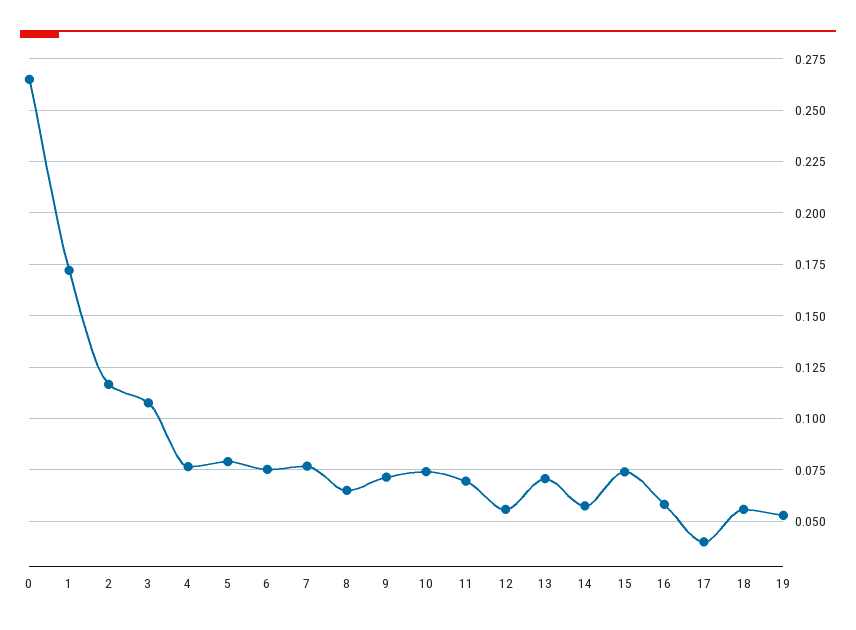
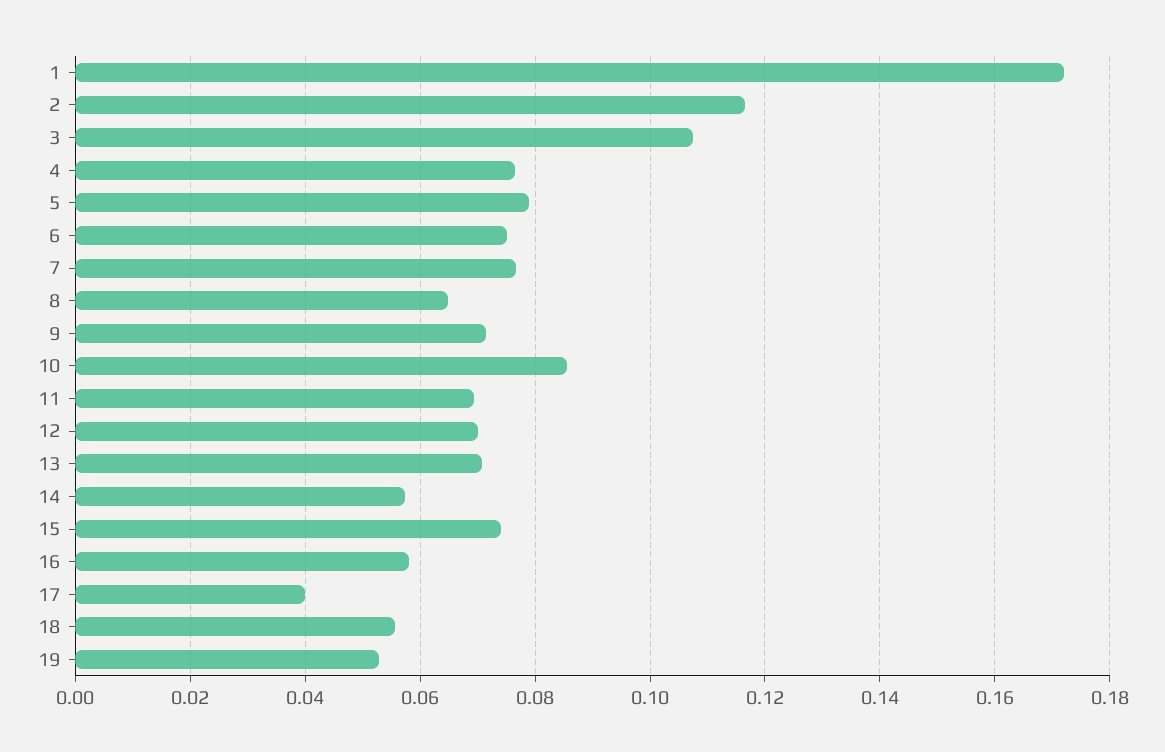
  {
-   "0": 0.265,
    "1": 0.172,
    "2": 0.116,
    "3": 0.108,
    "4": 0.076,
    "5": 0.08,
    "6": 0.076,
    "7": 0.076,
    "8": 0.064,
    "9": 0.072,
-   "10": 0.075,
+   "10": 0.086,
    "11": 0.07,
-   "12": 0.055,
+   "12": 0.07,
    "13": 0.07,
    "14": 0.058,
    "15": 0.074,
    "16": 0.058,
    "17": 0.04,
    "18": 0.056,
    "19": 0.052
  }

